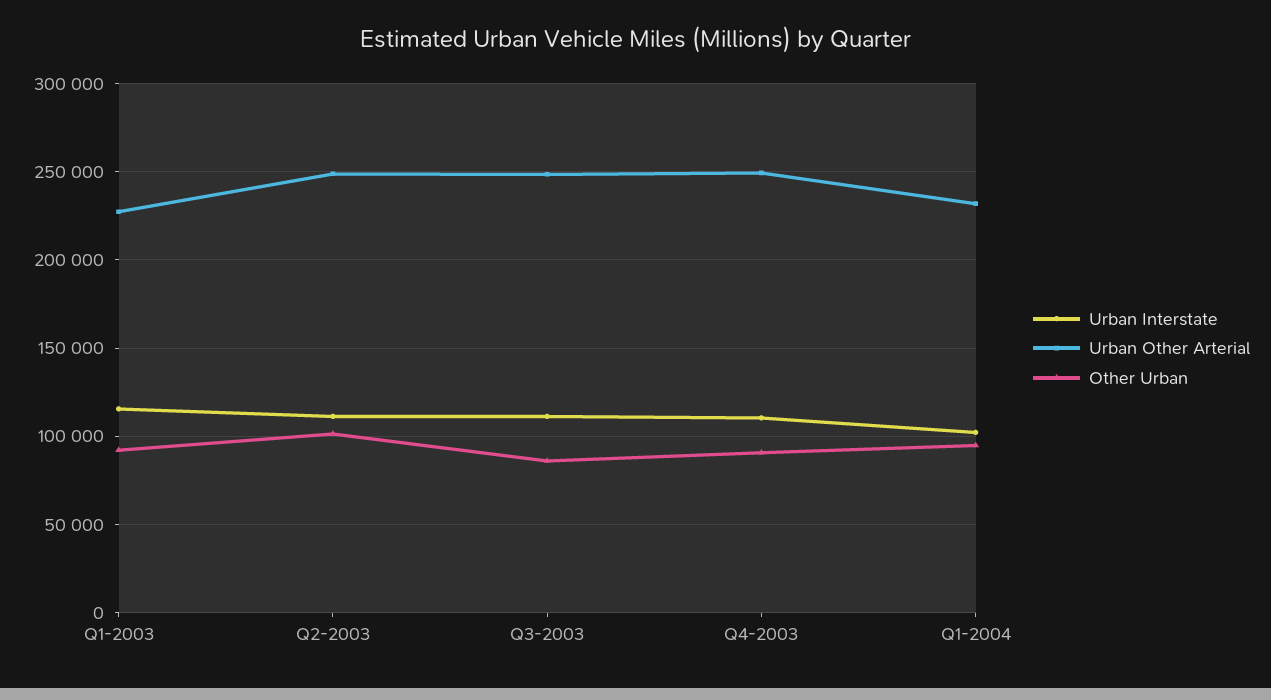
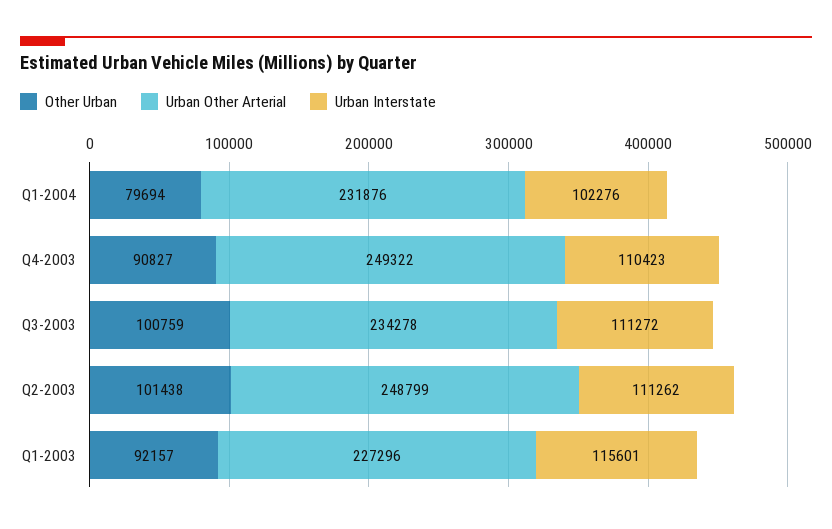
  {
    "Urban Interstate": {
      "Q1-2003": 115601,
      "Q2-2003": 111262,
      "Q3-2003": 111272,
      "Q4-2003": 110423,
      "Q1-2004": 102276
    },
    "Urban Other Arterial": {
      "Q1-2003": 227296,
      "Q2-2003": 248799,
-     "Q3-2003": 250000,
+     "Q3-2003": 234278,
      "Q4-2003": 249322,
      "Q1-2004": 231876
    },
    "Other Urban": {
      "Q1-2003": 92157,
      "Q2-2003": 101438,
-     "Q3-2003": 85000,
+     "Q3-2003": 100759,
      "Q4-2003": 90827,
-     "Q1-2004": 95000
+     "Q1-2004": 79694
    }
  }

